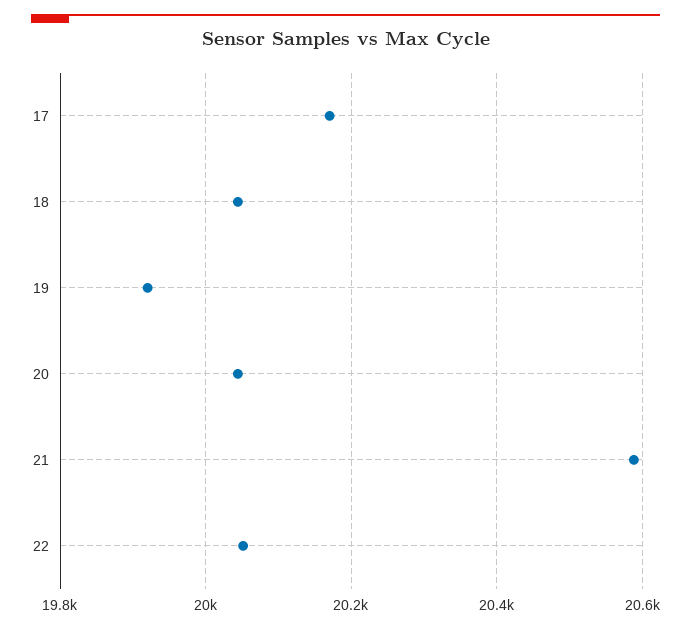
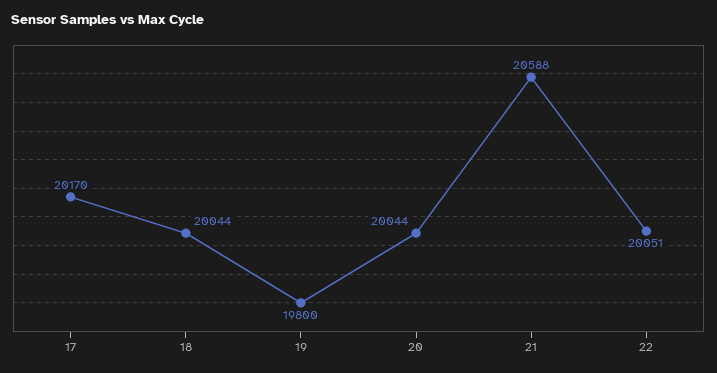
  {
    "17": 20170,
    "18": 20044,
-   "19": 19920,
+   "19": 19800,
    "20": 20044,
    "21": 20588,
    "22": 20051
  }

